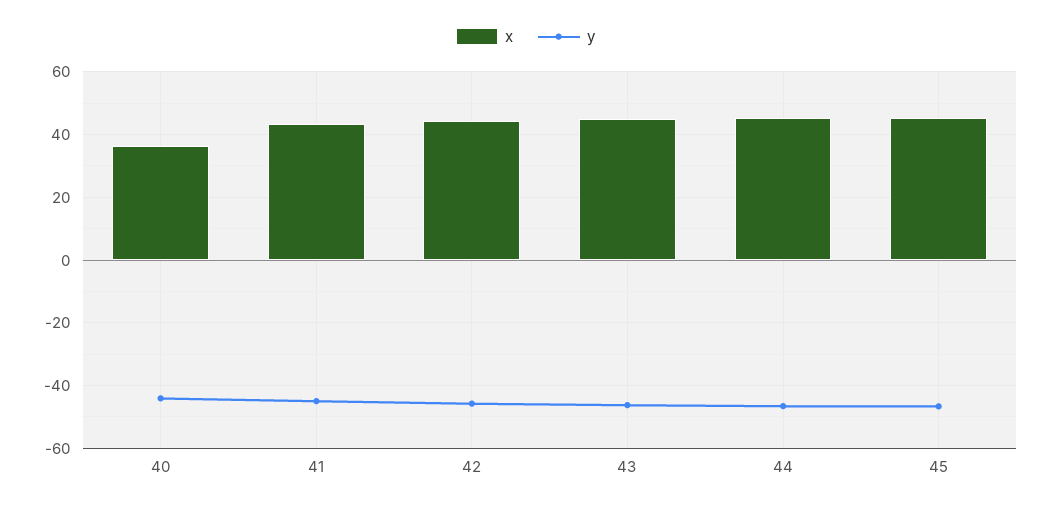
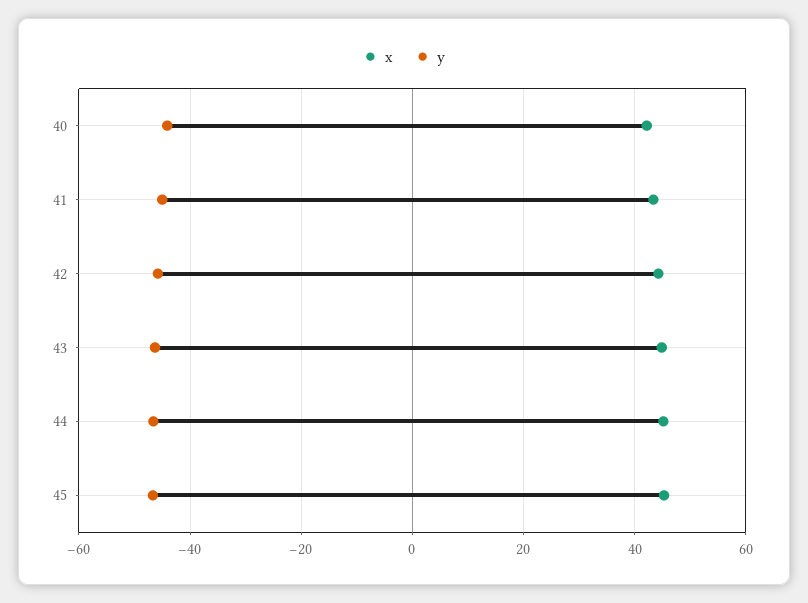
  {
    "x": {
-     "40": 36,
+     "40": 42,
      "41": 44,
      "42": 44,
      "43": 44,
      "44": 46,
      "45": 46
    },
    "y": {
      "40": -44,
      "41": -46,
      "42": -46,
      "43": -46,
      "44": -46,
      "45": -46
    }
  }

